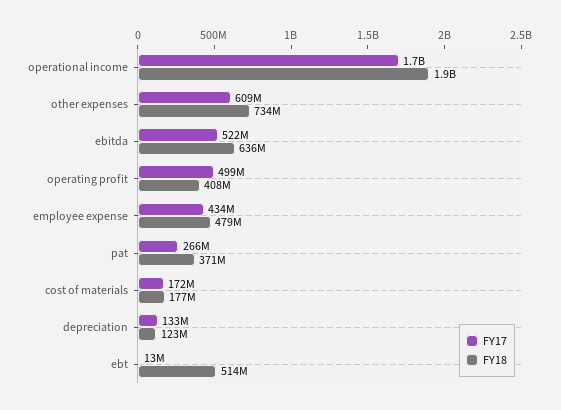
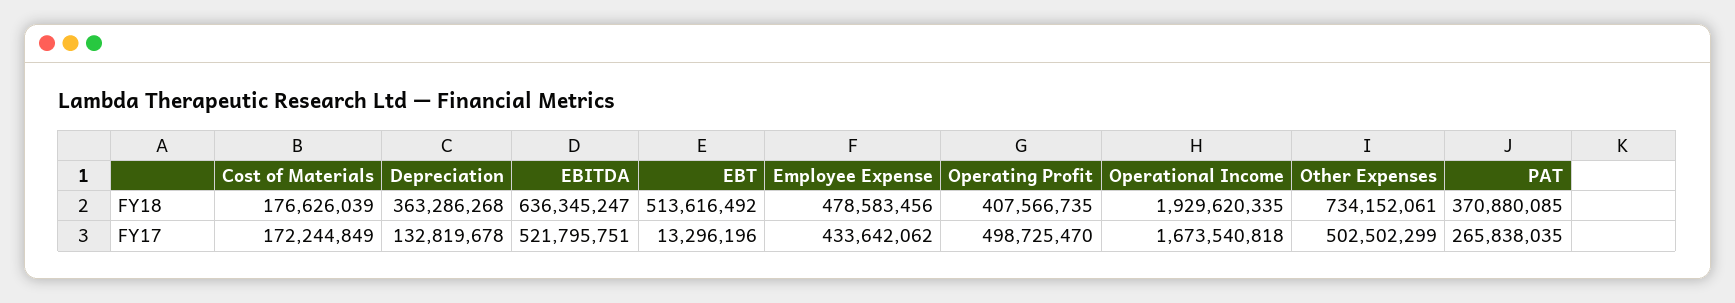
  {
    "FY17": {
      "operational income": 1673540818,
-     "other expenses": 609000000,
+     "other expenses": 502502299,
      "ebitda": 521795751,
      "operating profit": 498725470,
      "employee expense": 433642062,
      "pat": 265838035,
      "cost of materials": 172244849,
      "depreciation": 132819678,
      "ebt": 13296196
    },
    "FY18": {
      "operational income": 1929620335,
      "other expenses": 734152061,
      "ebitda": 636345247,
      "operating profit": 407566735,
      "employee expense": 478583456,
      "pat": 370880085,
      "cost of materials": 176626039,
-     "depreciation": 123000000,
+     "depreciation": 363286268,
      "ebt": 513616492
    }
  }

